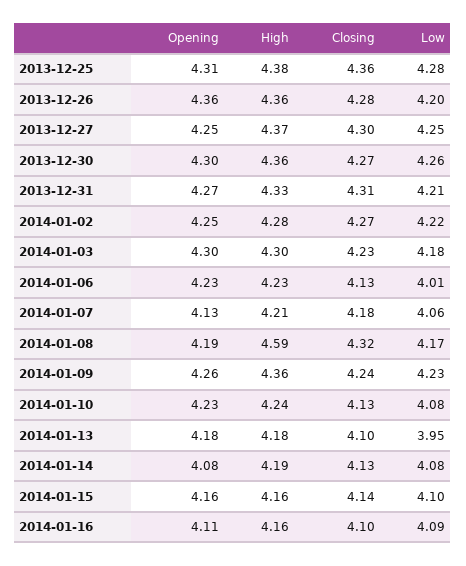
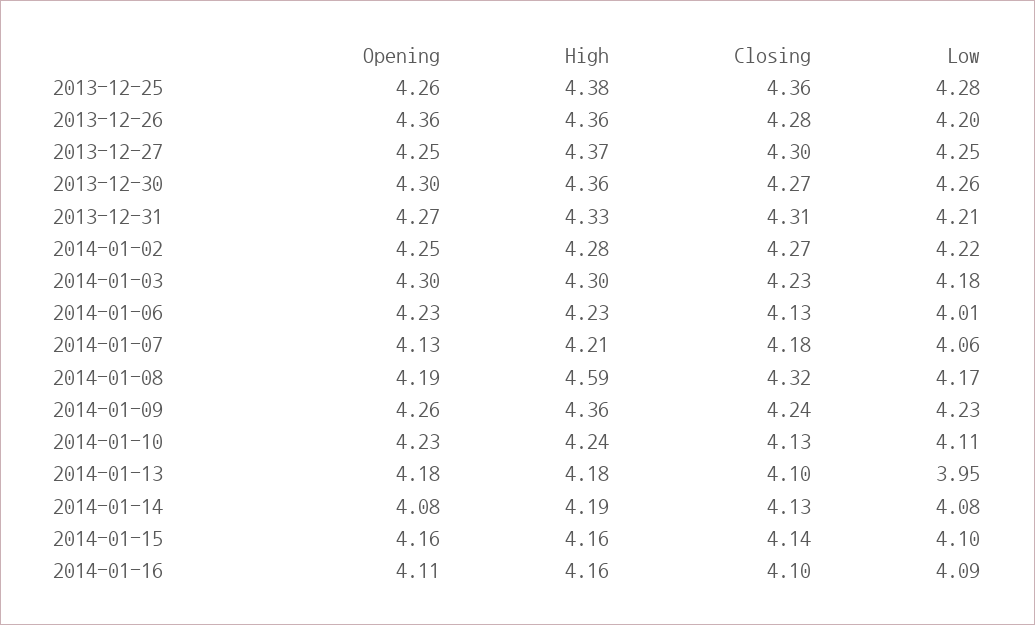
  {
    "Opening": {
-     "2013-12-25": 4.31,
+     "2013-12-25": 4.26,
      "2013-12-26": 4.36,
      "2013-12-27": 4.25,
      "2013-12-30": 4.3,
      "2013-12-31": 4.27,
      "2014-01-02": 4.25,
      "2014-01-03": 4.3,
      "2014-01-06": 4.23,
      "2014-01-07": 4.13,
      "2014-01-08": 4.19,
      "2014-01-09": 4.26,
      "2014-01-10": 4.23,
      "2014-01-13": 4.18,
      "2014-01-14": 4.08,
      "2014-01-15": 4.16,
      "2014-01-16": 4.11
    },
    "High": {
      "2013-12-25": 4.38,
      "2013-12-26": 4.36,
      "2013-12-27": 4.37,
      "2013-12-30": 4.36,
      "2013-12-31": 4.33,
      "2014-01-02": 4.28,
      "2014-01-03": 4.3,
      "2014-01-06": 4.23,
      "2014-01-07": 4.21,
      "2014-01-08": 4.59,
      "2014-01-09": 4.36,
      "2014-01-10": 4.24,
      "2014-01-13": 4.18,
      "2014-01-14": 4.19,
      "2014-01-15": 4.16,
      "2014-01-16": 4.16
    },
    "Closing": {
      "2013-12-25": 4.36,
      "2013-12-26": 4.28,
      "2013-12-27": 4.3,
      "2013-12-30": 4.27,
      "2013-12-31": 4.31,
      "2014-01-02": 4.27,
      "2014-01-03": 4.23,
      "2014-01-06": 4.13,
      "2014-01-07": 4.18,
      "2014-01-08": 4.32,
      "2014-01-09": 4.24,
      "2014-01-10": 4.13,
      "2014-01-13": 4.1,
      "2014-01-14": 4.13,
      "2014-01-15": 4.14,
      "2014-01-16": 4.1
    },
    "Low": {
      "2013-12-25": 4.28,
      "2013-12-26": 4.2,
      "2013-12-27": 4.25,
      "2013-12-30": 4.26,
      "2013-12-31": 4.21,
      "2014-01-02": 4.22,
      "2014-01-03": 4.18,
      "2014-01-06": 4.01,
      "2014-01-07": 4.06,
      "2014-01-08": 4.17,
      "2014-01-09": 4.23,
-     "2014-01-10": 4.08,
+     "2014-01-10": 4.11,
      "2014-01-13": 3.95,
      "2014-01-14": 4.08,
      "2014-01-15": 4.1,
      "2014-01-16": 4.09
    }
  }

